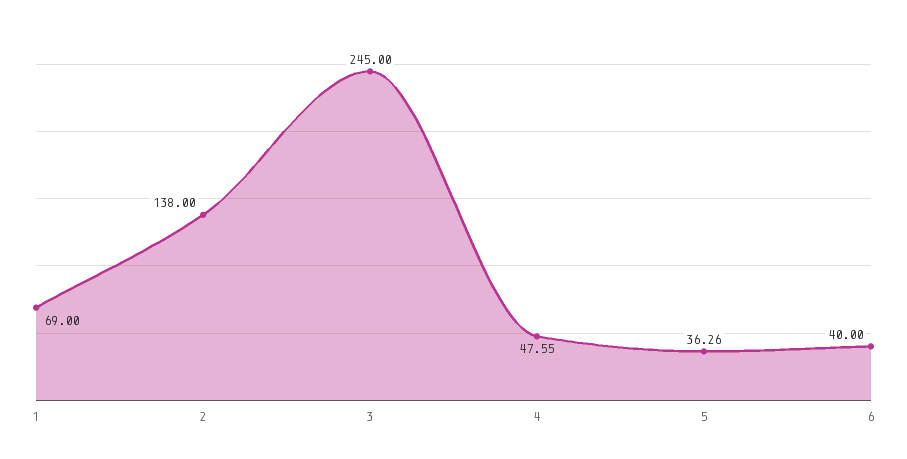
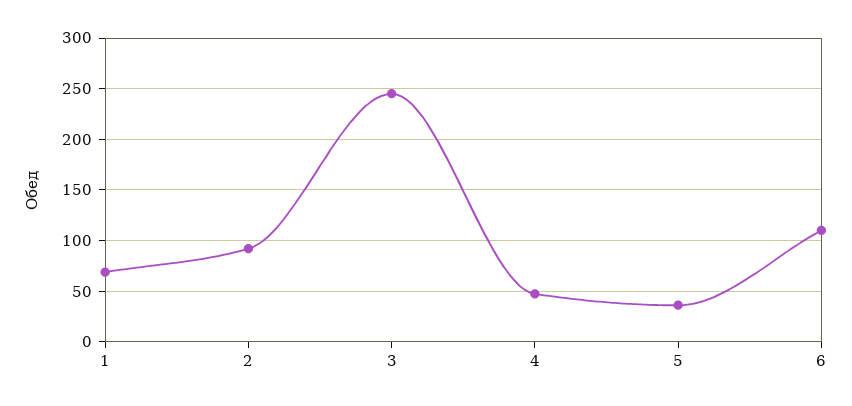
  {
    "1": 69,
-   "2": 138,
+   "2": 90,
    "3": 245,
    "4": 47.55,
    "5": 36.26,
-   "6": 40
+   "6": 110
  }

